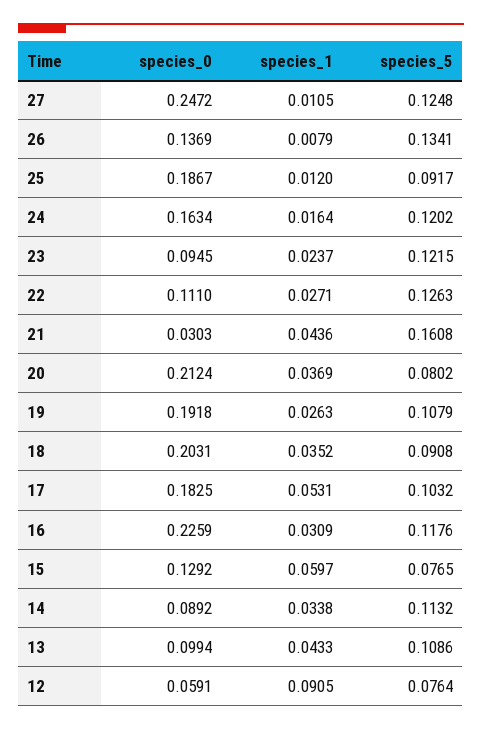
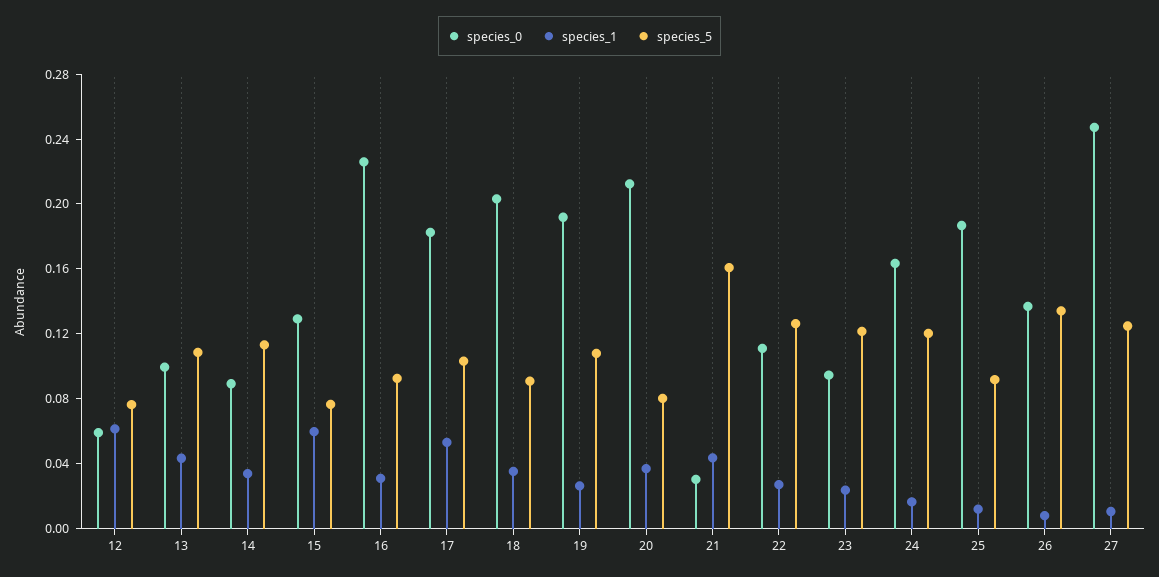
  {
    "species_0": {
      "27": 0.2472,
      "26": 0.1369,
      "25": 0.1867,
      "24": 0.1634,
      "23": 0.0945,
      "22": 0.111,
      "21": 0.0303,
      "20": 0.2124,
      "19": 0.1918,
      "18": 0.2031,
      "17": 0.1825,
      "16": 0.2259,
      "15": 0.1292,
      "14": 0.0892,
      "13": 0.0994,
      "12": 0.0591
    },
    "species_1": {
      "27": 0.0105,
      "26": 0.0079,
      "25": 0.012,
      "24": 0.0164,
      "23": 0.0237,
      "22": 0.0271,
      "21": 0.0436,
      "20": 0.0369,
      "19": 0.0263,
      "18": 0.0352,
      "17": 0.0531,
      "16": 0.0309,
      "15": 0.0597,
      "14": 0.0338,
      "13": 0.0433,
-     "12": 0.0905
+     "12": 0.06
    },
    "species_5": {
      "27": 0.1248,
      "26": 0.1341,
      "25": 0.0917,
      "24": 0.1202,
      "23": 0.1215,
      "22": 0.1263,
      "21": 0.1608,
      "20": 0.0802,
      "19": 0.1079,
      "18": 0.0908,
      "17": 0.1032,
-     "16": 0.1176,
+     "16": 0.09,
      "15": 0.0765,
      "14": 0.1132,
      "13": 0.1086,
      "12": 0.0764
    }
  }

